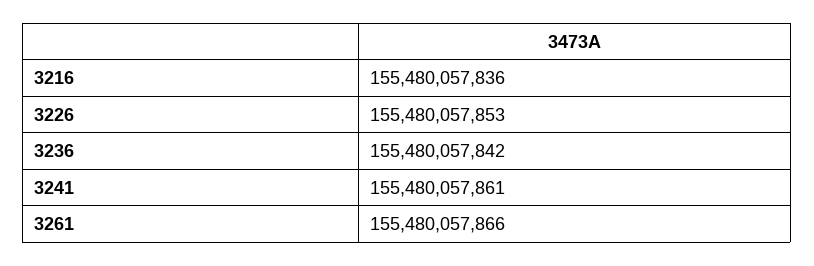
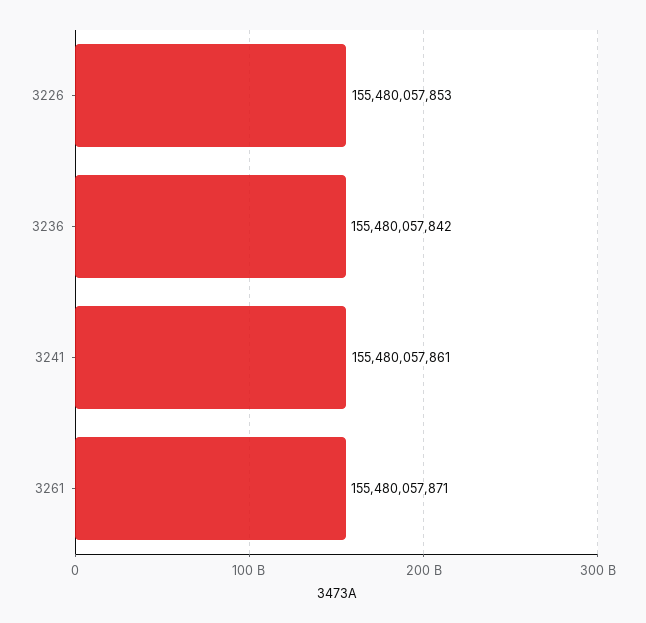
  {
-   "3216": 155480057836,
    "3226": 155480057853,
    "3236": 155480057842,
    "3241": 155480057861,
-   "3261": 155480057866
+   "3261": 155480057871
  }

